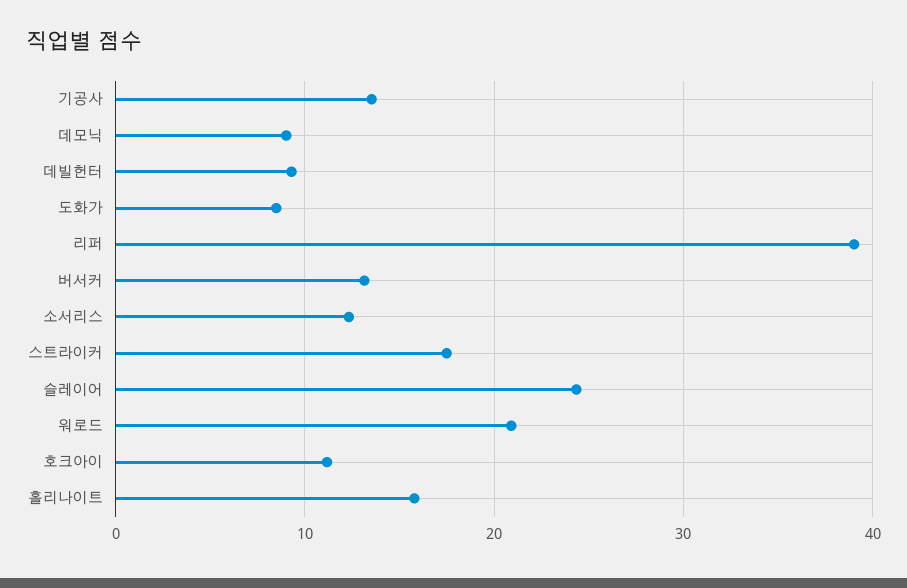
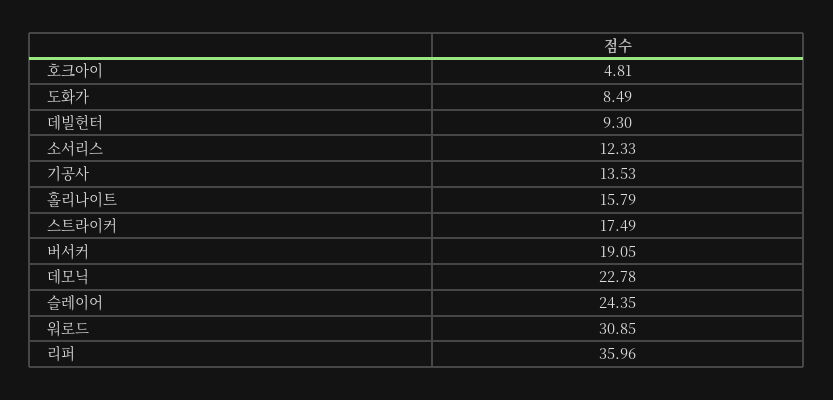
  {
    "기공사": 13.53,
-   "데모닉": 9,
+   "데모닉": 22.78,
    "데빌헌터": 9.3,
    "도화가": 8.49,
-   "리퍼": 39,
+   "리퍼": 35.96,
-   "버서커": 13,
+   "버서커": 19.05,
    "소서리스": 12.33,
    "스트라이커": 17.49,
    "슬레이어": 24.35,
-   "워로드": 21,
+   "워로드": 30.85,
-   "호크아이": 11,
+   "호크아이": 4.81,
    "홀리나이트": 15.79
  }

